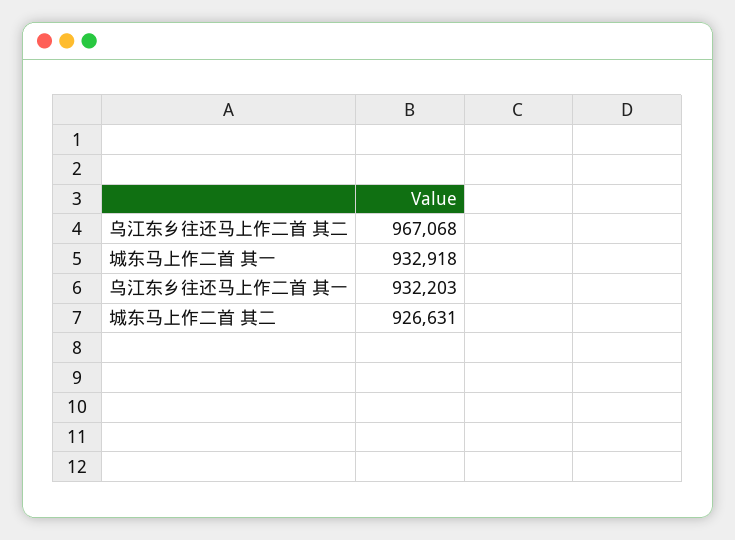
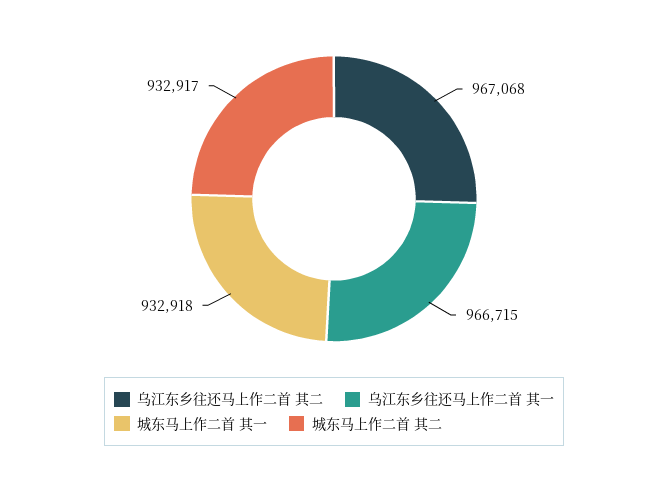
  {
    "乌江东乡往还马上作二首 其二": 967068,
    "城东马上作二首 其一": 932918,
-   "乌江东乡往还马上作二首 其一": 932203,
+   "乌江东乡往还马上作二首 其一": 966715,
-   "城东马上作二首 其二": 926631
+   "城东马上作二首 其二": 932917
  }

